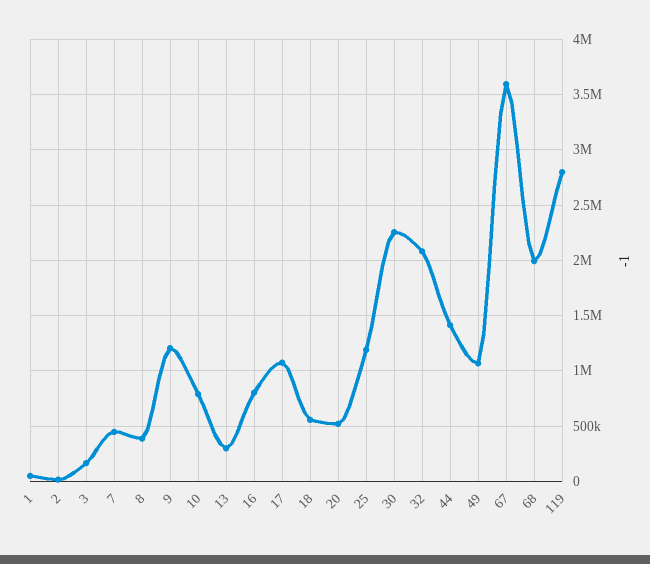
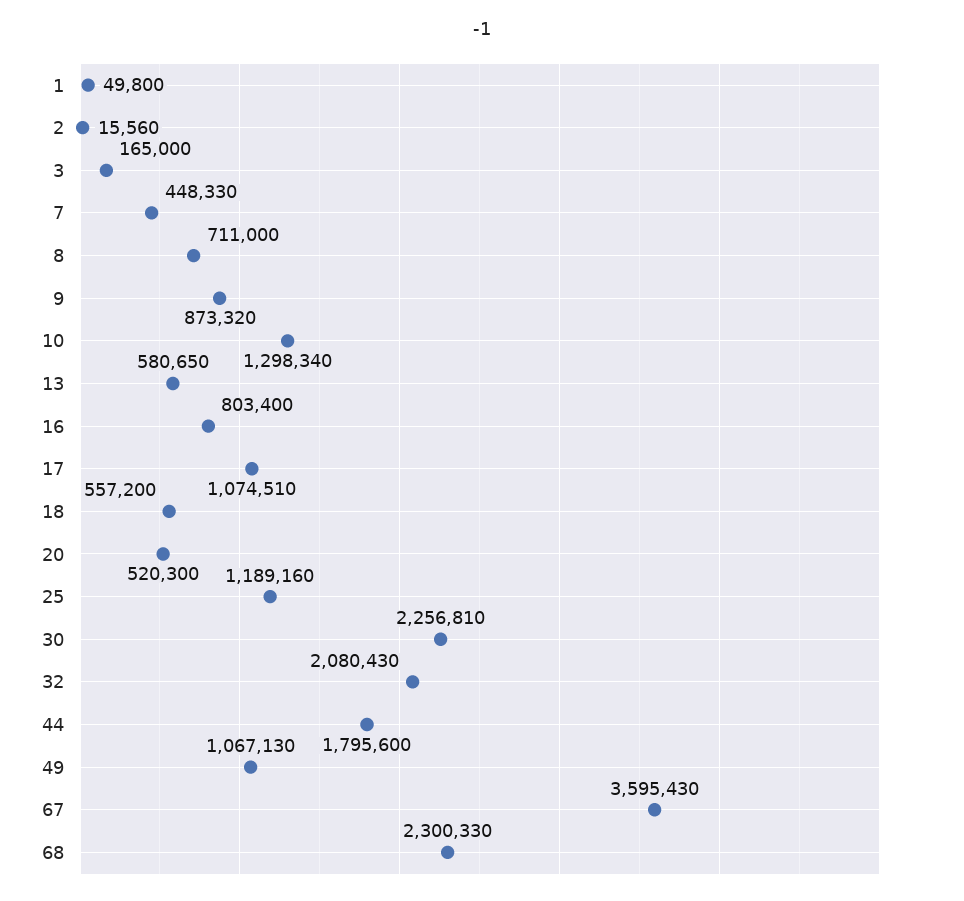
  {
    "1": 49800,
    "2": 15560,
    "3": 165000,
    "7": 448330,
-   "8": 400000,
+   "8": 711000,
-   "9": 1200000,
+   "9": 873320,
-   "10": 800000,
+   "10": 1298340,
-   "13": 300000,
+   "13": 580650,
    "16": 803400,
    "17": 1074510,
    "18": 557200,
    "20": 520300,
    "25": 1189160,
    "30": 2256810,
    "32": 2080430,
-   "44": 1400000,
+   "44": 1795600,
    "49": 1067130,
    "67": 3595430,
-   "68": 2000000,
+   "68": 2300330
-   "119": 2800000
  }

